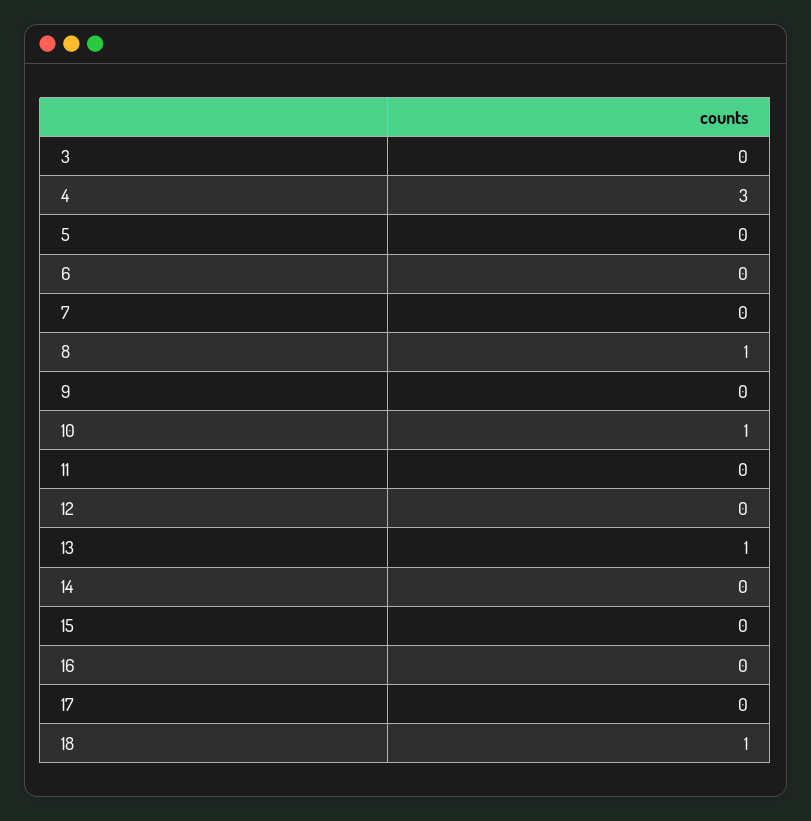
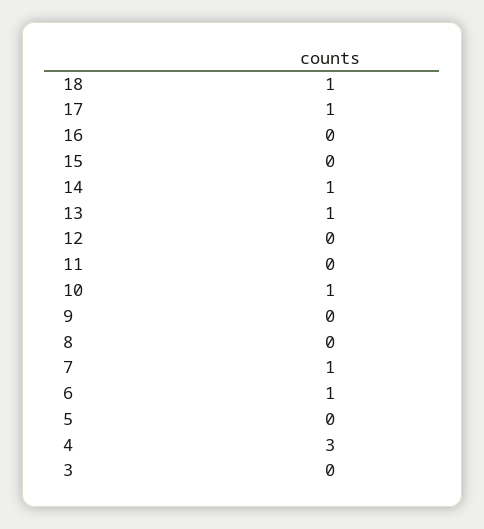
  {
    "3": 0,
    "4": 3,
    "5": 0,
-   "6": 0,
+   "6": 1,
-   "7": 0,
+   "7": 1,
-   "8": 1,
+   "8": 0,
    "9": 0,
    "10": 1,
    "11": 0,
    "12": 0,
    "13": 1,
-   "14": 0,
+   "14": 1,
    "15": 0,
    "16": 0,
-   "17": 0,
+   "17": 1,
    "18": 1
  }

